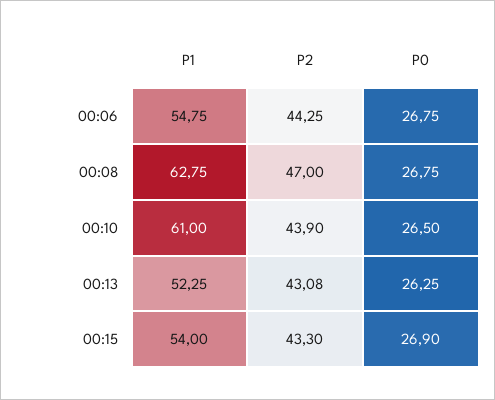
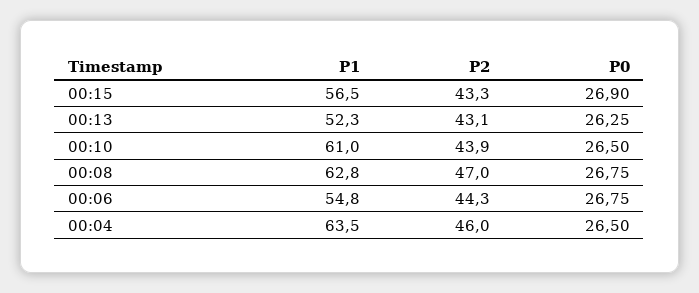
  {
    "P1": {
      "00:06": 54.75,
      "00:08": 62.75,
      "00:10": 61,
      "00:13": 52.25,
-     "00:15": 54
+     "00:15": 56.5,
+     "00:04": 63.5
    },
    "P2": {
      "00:06": 44.25,
      "00:08": 47,
      "00:10": 43.9,
      "00:13": 43.08,
-     "00:15": 43.3
+     "00:15": 43.3,
+     "00:04": 46
    },
    "P0": {
      "00:06": 26.75,
      "00:08": 26.75,
      "00:10": 26.5,
      "00:13": 26.25,
-     "00:15": 26.9
+     "00:15": 26.9,
+     "00:04": 26.5
    }
  }

